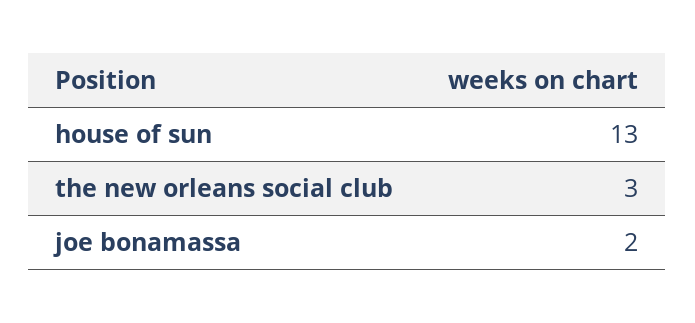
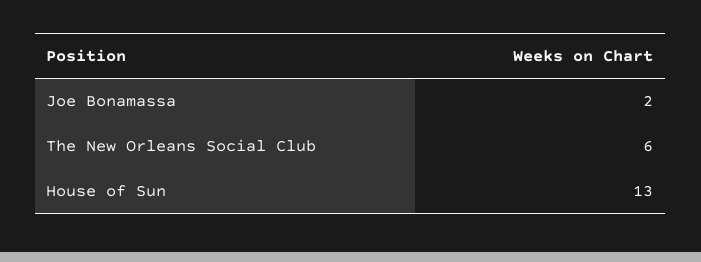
  {
    "house of sun": 13,
-   "the new orleans social club": 3,
+   "the new orleans social club": 6,
    "joe bonamassa": 2
  }

